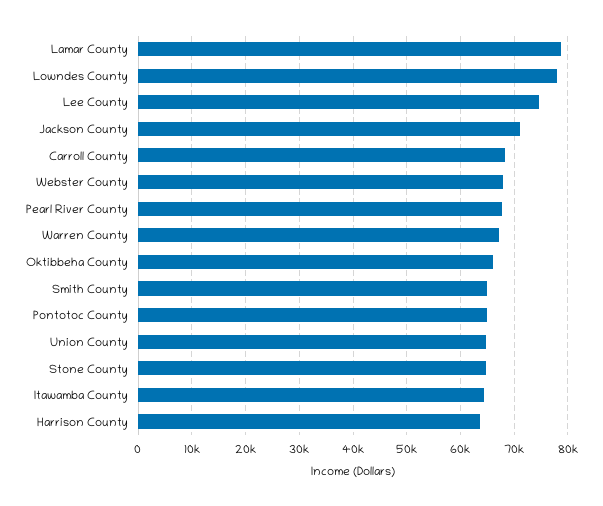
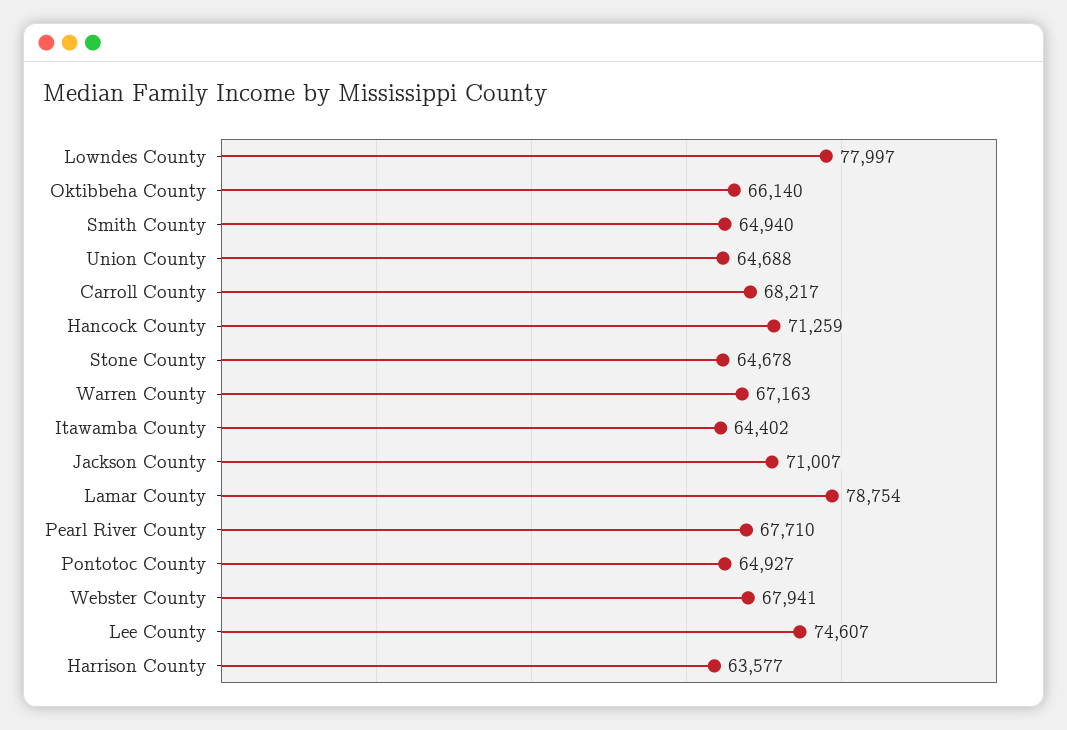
  {
    "Lamar County": 78754,
    "Lowndes County": 77997,
    "Lee County": 74607,
    "Jackson County": 71007,
    "Carroll County": 68217,
    "Webster County": 67941,
    "Pearl River County": 67710,
    "Warren County": 67163,
    "Oktibbeha County": 66140,
    "Smith County": 64940,
    "Pontotoc County": 64927,
    "Union County": 64688,
    "Stone County": 64678,
    "Itawamba County": 64402,
-   "Harrison County": 63577
+   "Harrison County": 63577,
+   "Hancock County": 71259
  }

